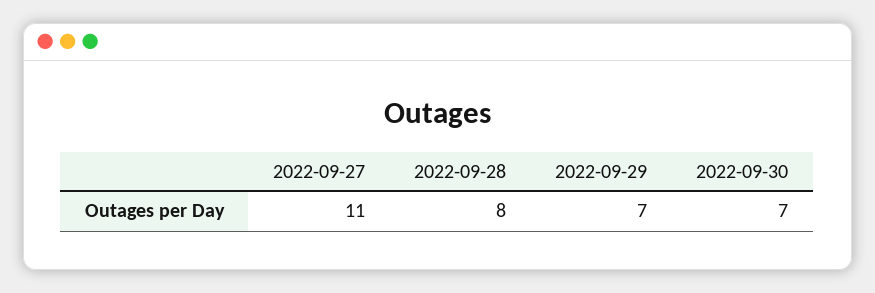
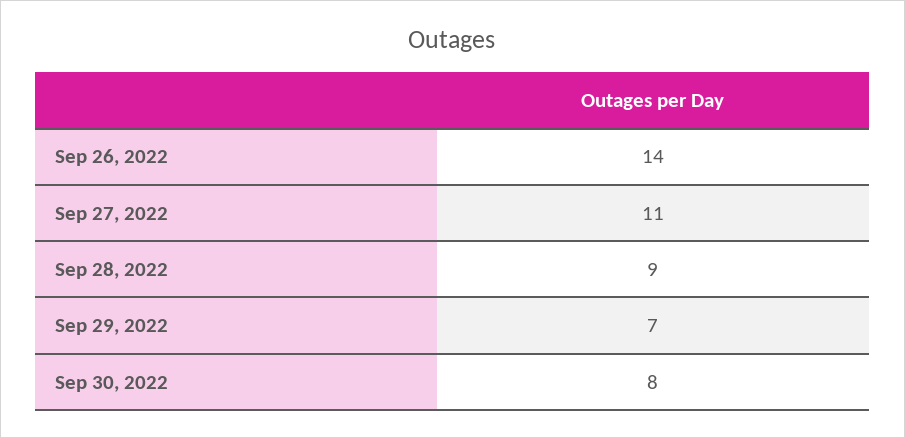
  {
    "2022-09-27": 11,
-   "2022-09-28": 8,
+   "2022-09-28": 9,
    "2022-09-29": 7,
-   "2022-09-30": 7
+   "2022-09-30": 8,
+   "Sep 26, 2022": 14
  }

